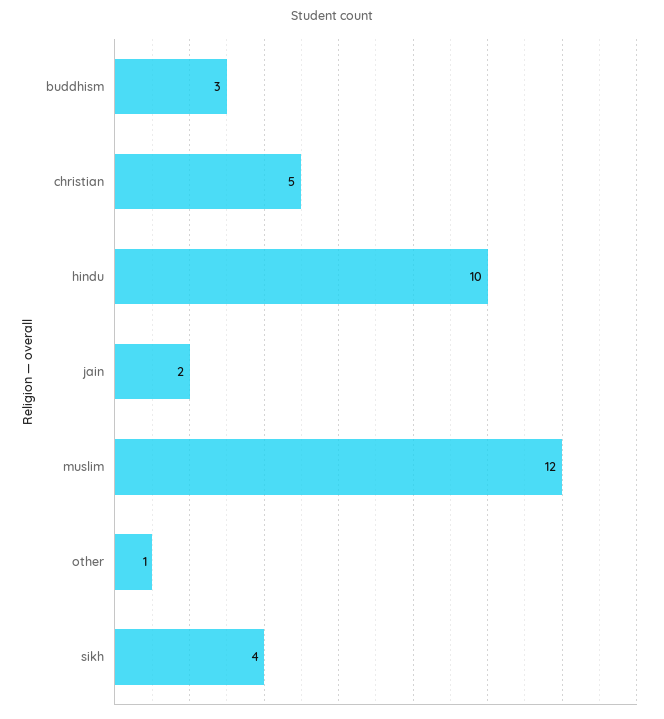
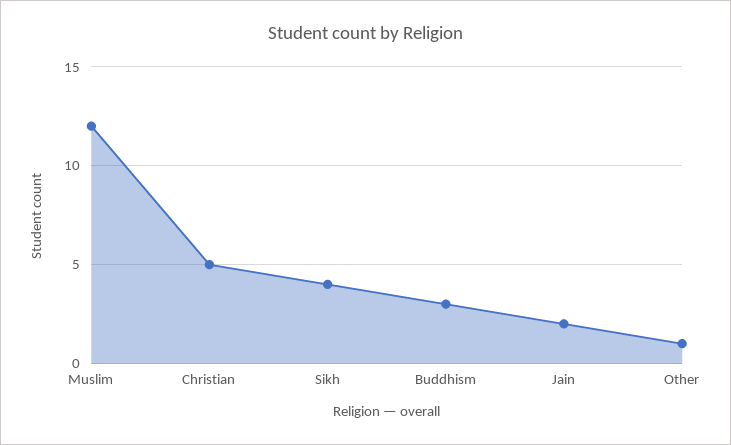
  {
    "buddhism": 3,
    "christian": 5,
-   "hindu": 10,
    "jain": 2,
    "muslim": 12,
    "other": 1,
    "sikh": 4
  }

